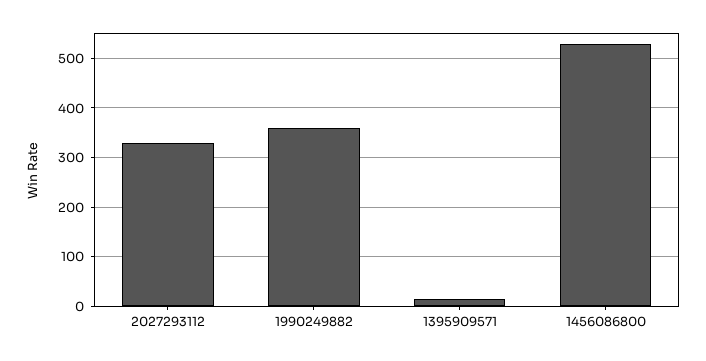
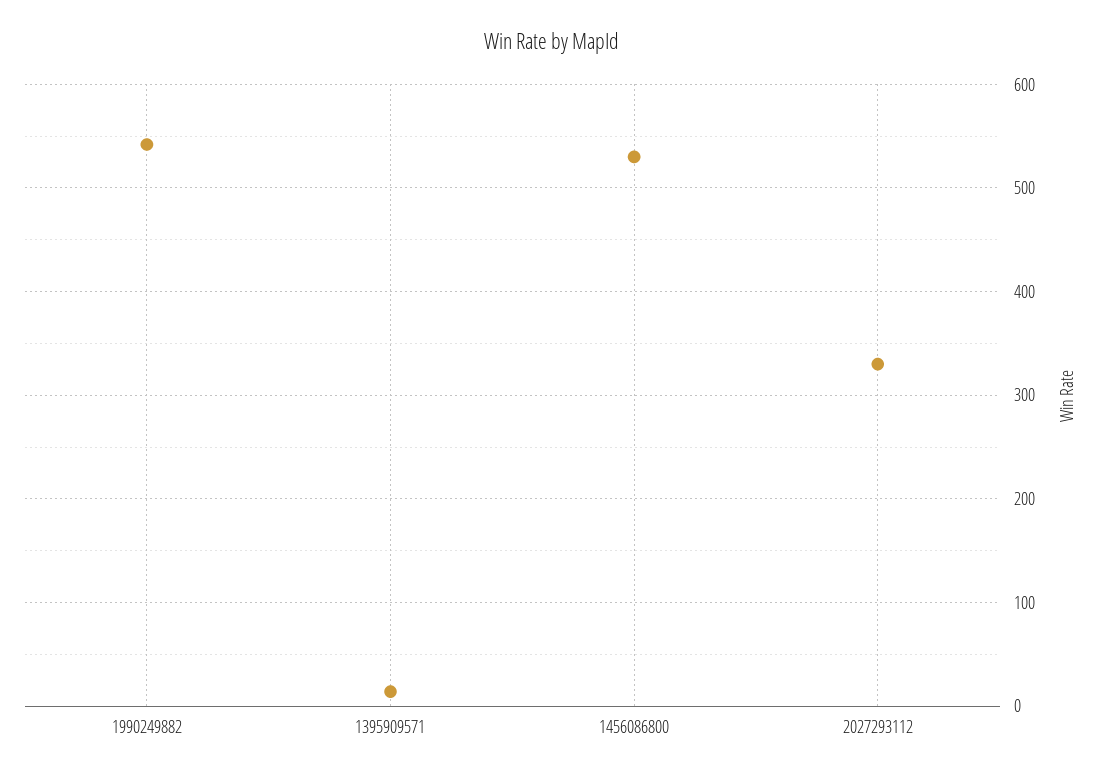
  {
    "2027293112": 330,
-   "1990249882": 360,
+   "1990249882": 540,
    "1395909571": 10,
    "1456086800": 530
  }

